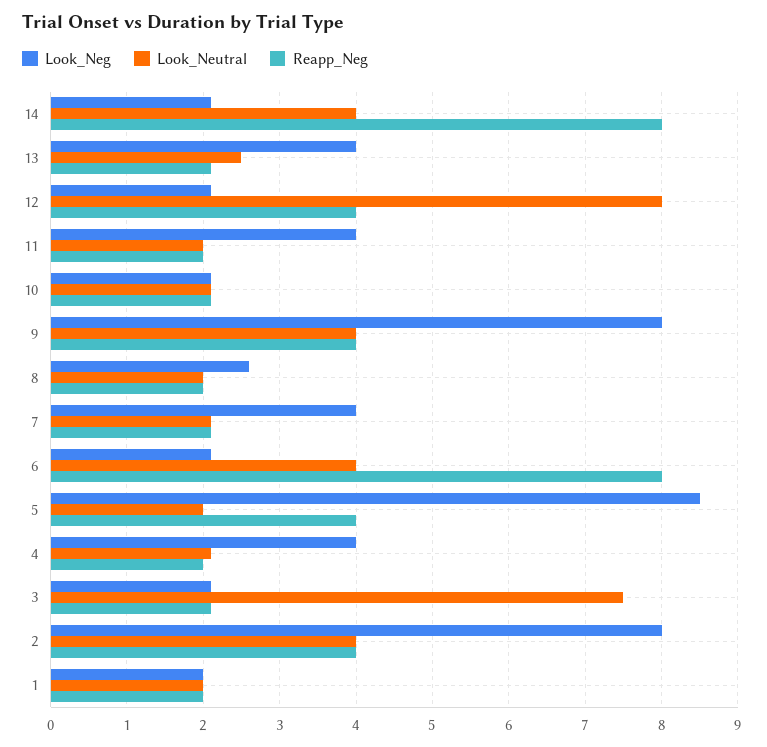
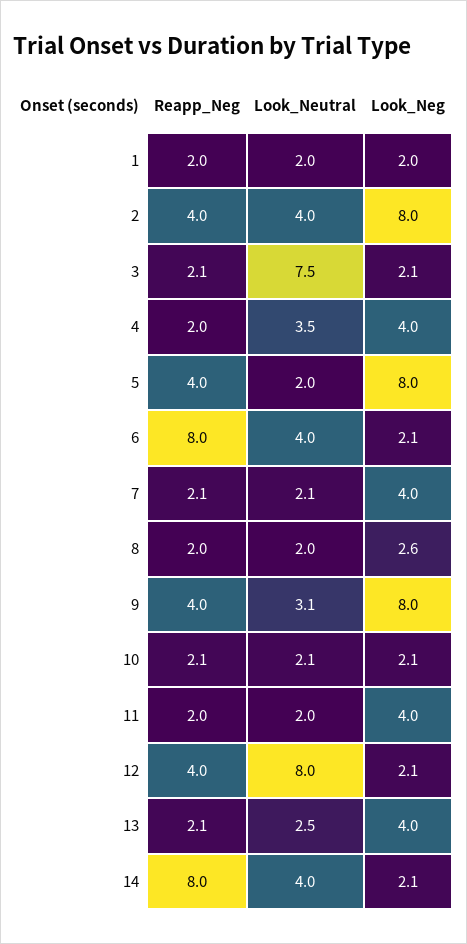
  {
    "Look_Neg": {
      "14": 2.1,
      "13": 4,
      "12": 2.1,
      "11": 4,
      "10": 2.1,
      "9": 8,
      "8": 2.6,
      "7": 4,
      "6": 2.1,
-     "5": 8.5,
+     "5": 8,
      "4": 4,
      "3": 2.1,
      "2": 8,
      "1": 2
    },
    "Look_Neutral": {
      "14": 4,
      "13": 2.5,
      "12": 8,
      "11": 2,
      "10": 2.1,
-     "9": 4,
+     "9": 3.1,
      "8": 2,
      "7": 2.1,
      "6": 4,
      "5": 2,
-     "4": 2.1,
+     "4": 3.5,
      "3": 7.5,
      "2": 4,
      "1": 2
    },
    "Reapp_Neg": {
      "14": 8,
      "13": 2.1,
      "12": 4,
      "11": 2,
      "10": 2.1,
      "9": 4,
      "8": 2,
      "7": 2.1,
      "6": 8,
      "5": 4,
      "4": 2,
      "3": 2.1,
      "2": 4,
      "1": 2
    }
  }

